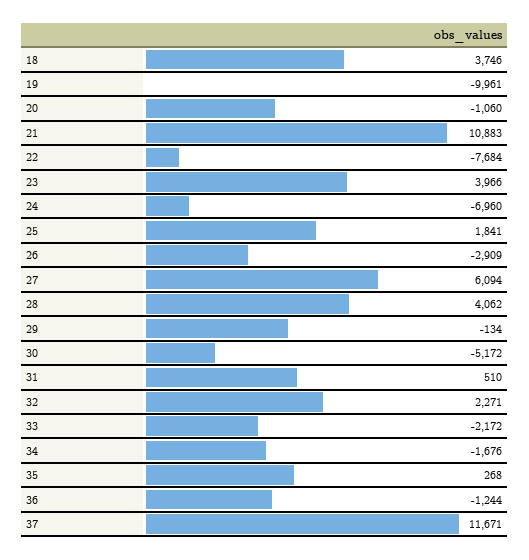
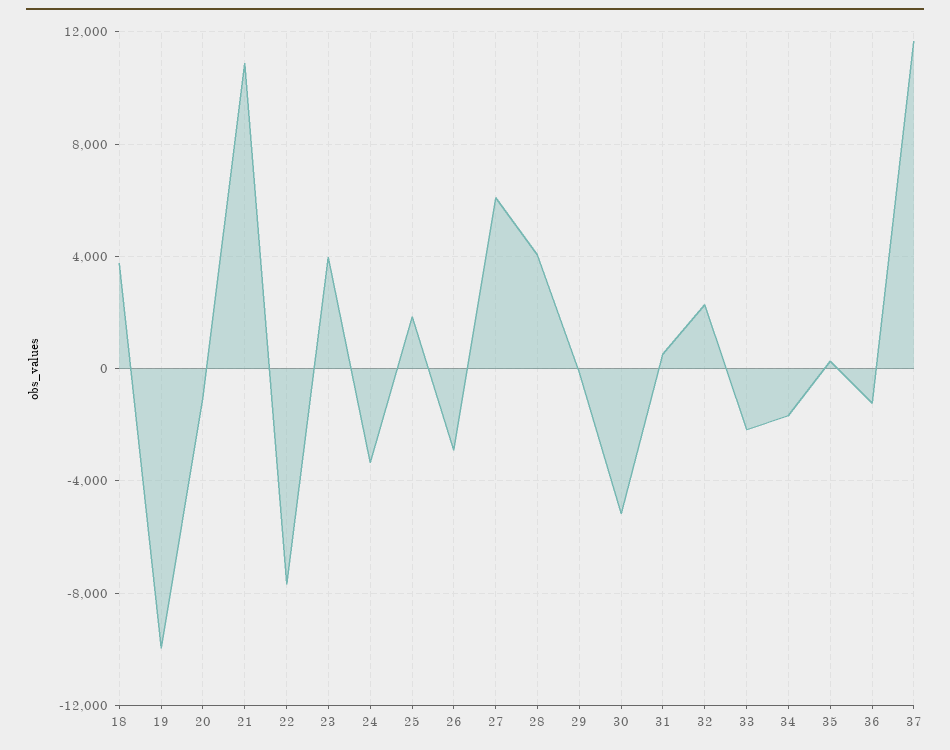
  {
    "18": 3746,
    "19": -9961,
    "20": -1060,
    "21": 10883,
    "22": -7684,
    "23": 3966,
-   "24": -6960,
+   "24": -3500,
    "25": 1841,
    "26": -2909,
    "27": 6094,
    "28": 4062,
    "29": -134,
    "30": -5172,
    "31": 510,
    "32": 2271,
    "33": -2172,
    "34": -1676,
    "35": 268,
    "36": -1244,
    "37": 11671
  }

